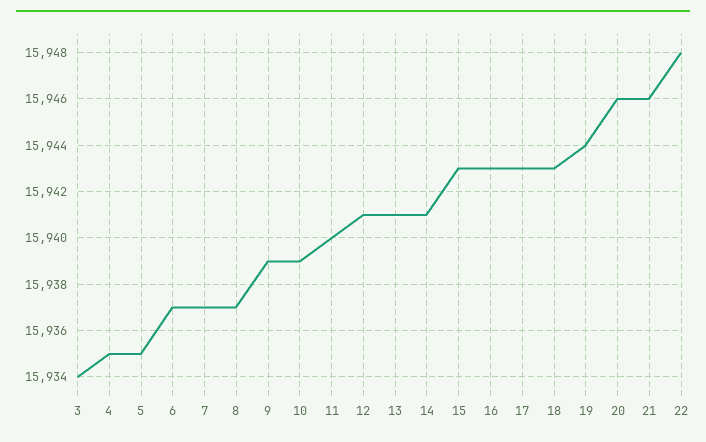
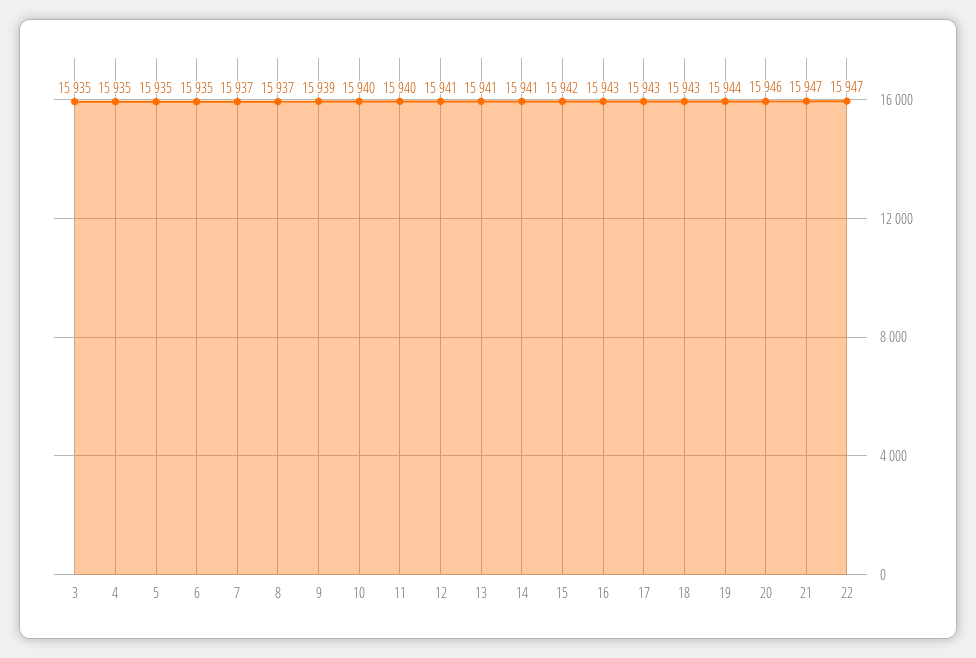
  {
-   "3": 15934,
+   "3": 15935,
    "4": 15935,
    "5": 15935,
-   "6": 15937,
+   "6": 15935,
    "7": 15937,
    "8": 15937,
    "9": 15939,
-   "10": 15939,
+   "10": 15940,
    "11": 15940,
    "12": 15941,
    "13": 15941,
    "14": 15941,
-   "15": 15943,
+   "15": 15942,
    "16": 15943,
    "17": 15943,
    "18": 15943,
    "19": 15944,
    "20": 15946,
-   "21": 15946,
+   "21": 15947,
-   "22": 15948
+   "22": 15947
  }

